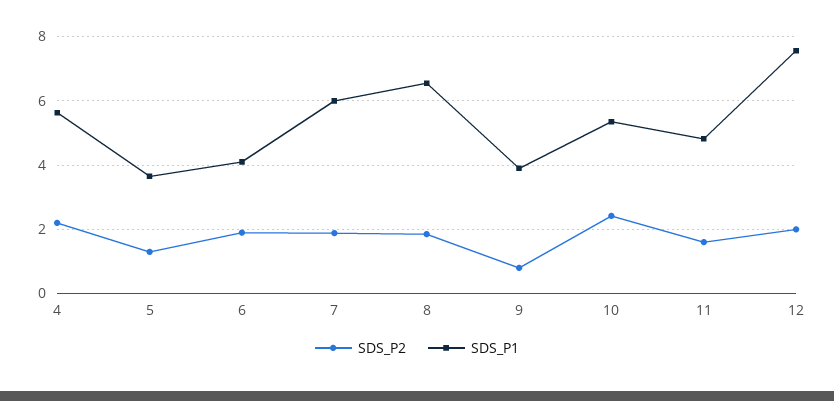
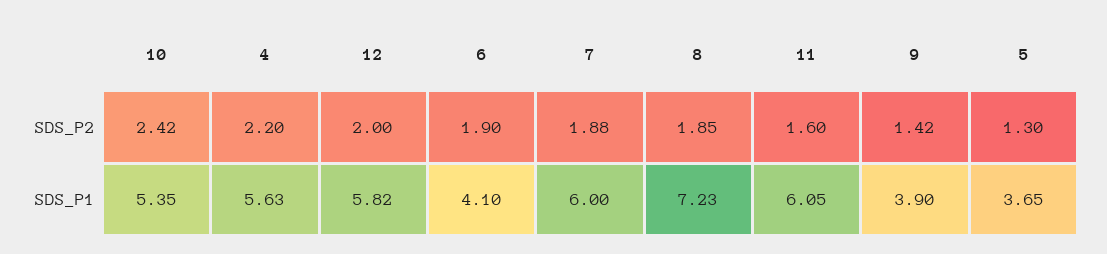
  {
    "SDS_P2": {
      "4": 2.2,
      "5": 1.3,
      "6": 1.9,
      "7": 1.88,
      "8": 1.85,
-     "9": 0.8,
+     "9": 1.42,
      "10": 2.42,
      "11": 1.6,
      "12": 2
    },
    "SDS_P1": {
      "4": 5.63,
      "5": 3.65,
      "6": 4.1,
      "7": 6,
-     "8": 6.6,
+     "8": 7.23,
      "9": 3.9,
      "10": 5.35,
-     "11": 4.8,
+     "11": 6.05,
-     "12": 7.6
+     "12": 5.82
    }
  }

